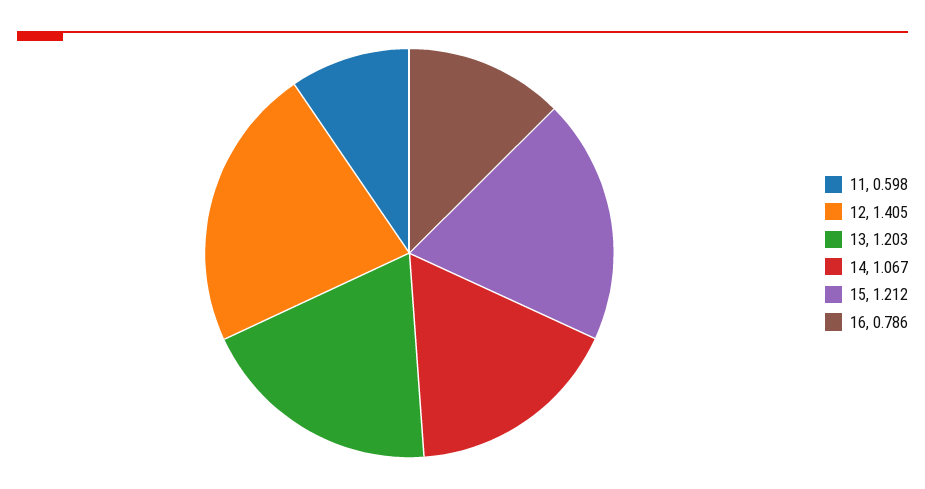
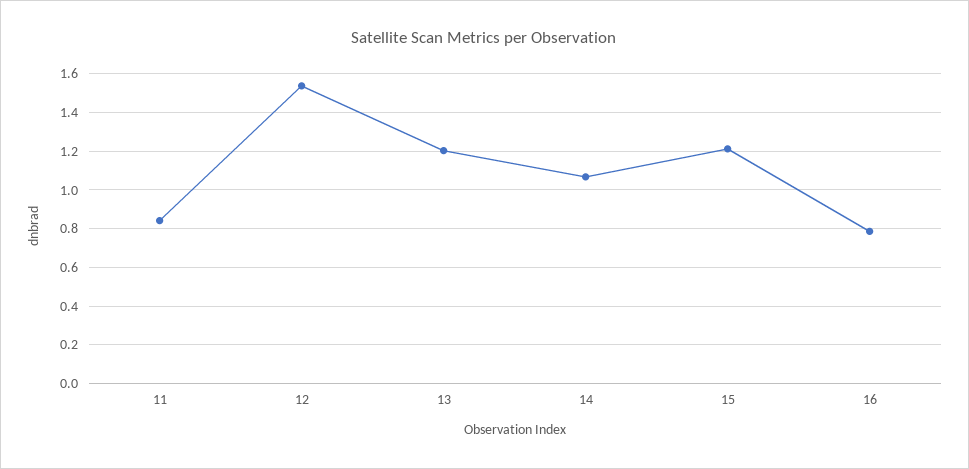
  {
-   "11": 0.598,
+   "11": 0.85,
-   "12": 1.405,
+   "12": 1.55,
    "13": 1.203,
    "14": 1.067,
    "15": 1.212,
    "16": 0.786
  }

